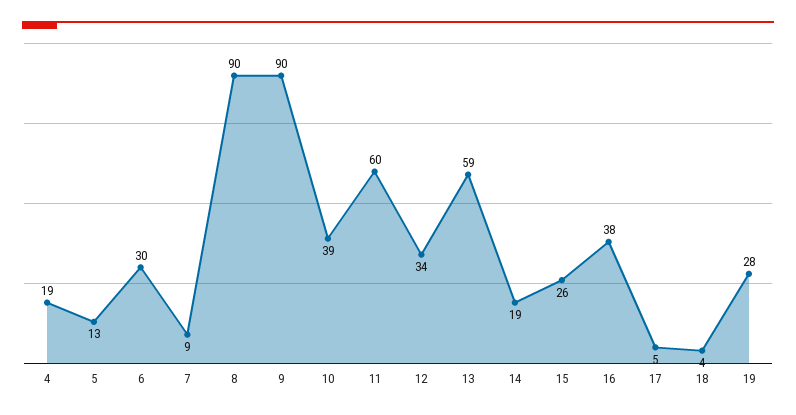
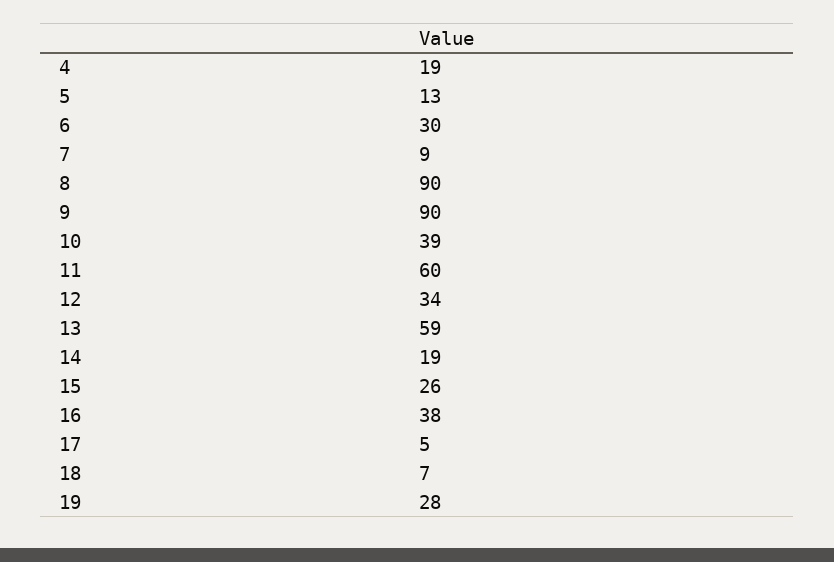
  {
    "4": 19,
    "5": 13,
    "6": 30,
    "7": 9,
    "8": 90,
    "9": 90,
    "10": 39,
    "11": 60,
    "12": 34,
    "13": 59,
    "14": 19,
    "15": 26,
    "16": 38,
    "17": 5,
-   "18": 4,
+   "18": 7,
    "19": 28
  }

